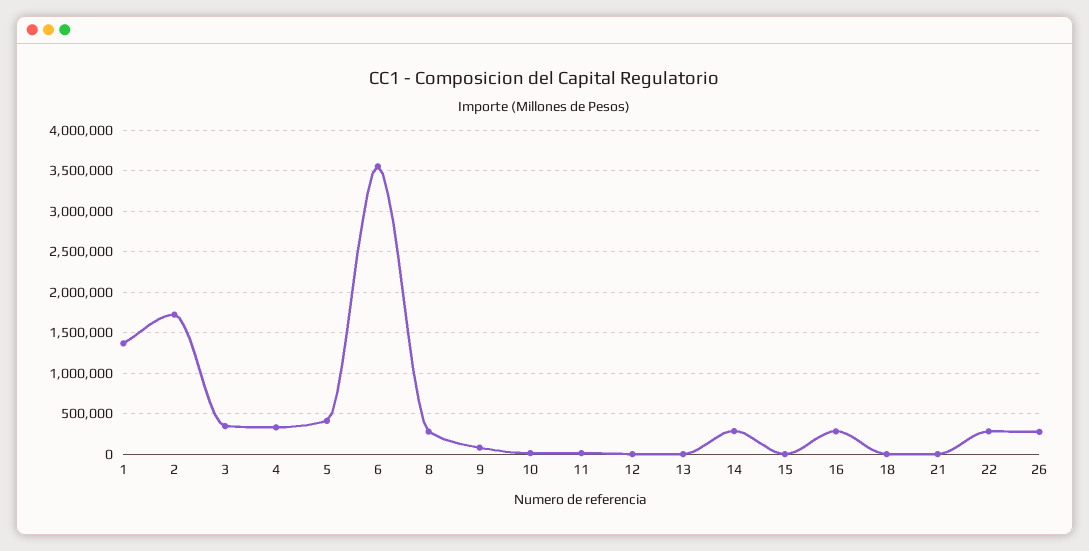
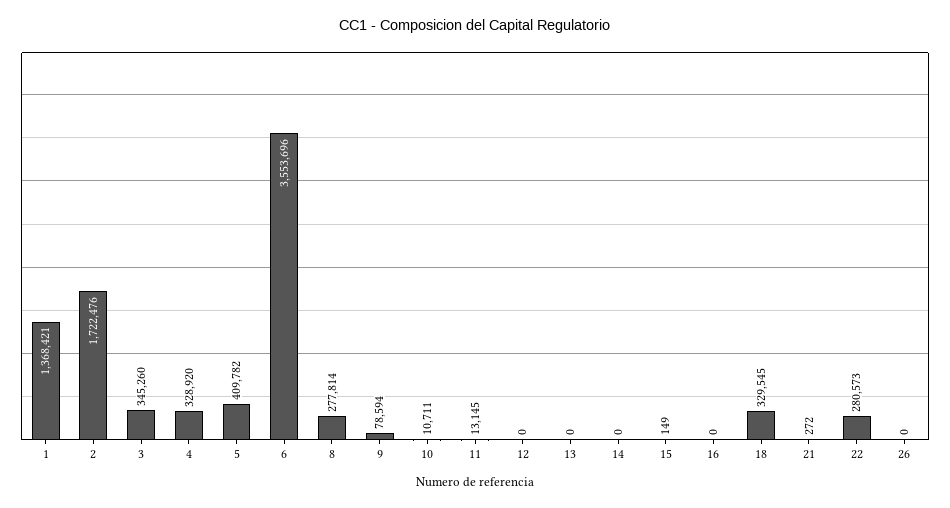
  {
    "1": 1368421,
    "2": 1722476,
    "3": 345260,
    "4": 328920,
    "5": 409782,
    "6": 3553696,
    "8": 277814,
    "9": 78594,
    "10": 10711,
    "11": 13145,
    "12": 0,
    "13": 0,
-   "14": 300000,
+   "14": 0,
    "15": 149,
-   "16": 300000,
+   "16": 0,
-   "18": 0,
+   "18": 329545,
    "21": 272,
    "22": 280573,
-   "26": 300000
+   "26": 0
  }

